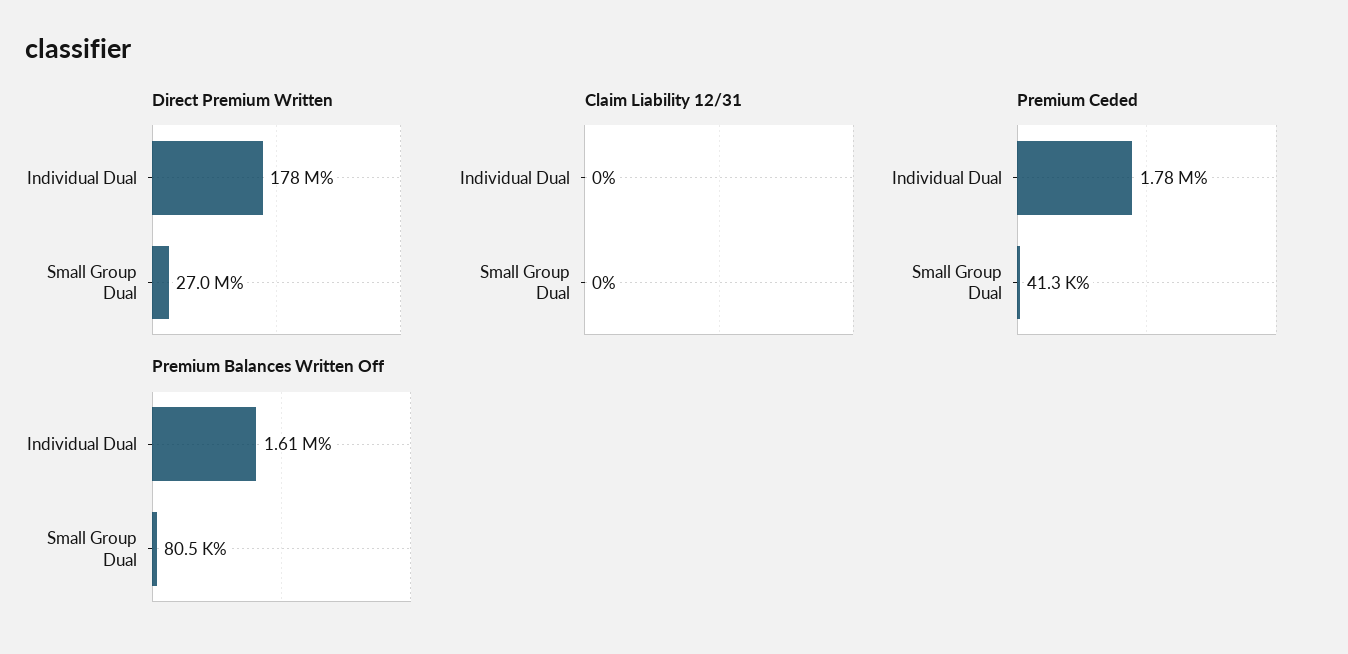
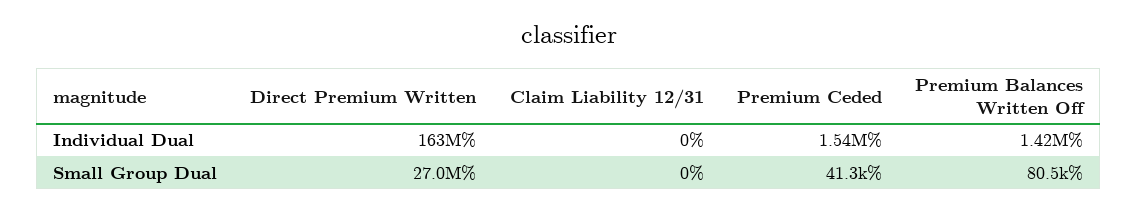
  {
    "Direct Premium Written": {
-     "Individual Dual": 178000000,
+     "Individual Dual": 163000000,
      "Small Group Dual": 27000000
    },
    "Claim Liability 12/31": {
      "Individual Dual": 0,
      "Small Group Dual": 0
    },
    "Premium Ceded": {
-     "Individual Dual": 1780000,
+     "Individual Dual": 1540000,
      "Small Group Dual": 41300
    },
    "Premium Balances Written Off": {
-     "Individual Dual": 1610000,
+     "Individual Dual": 1420000,
      "Small Group Dual": 80500
    }
  }

